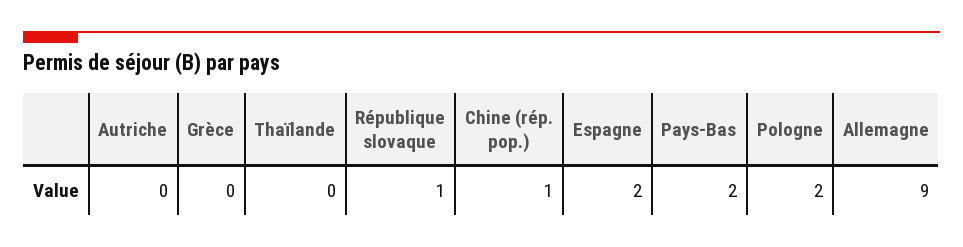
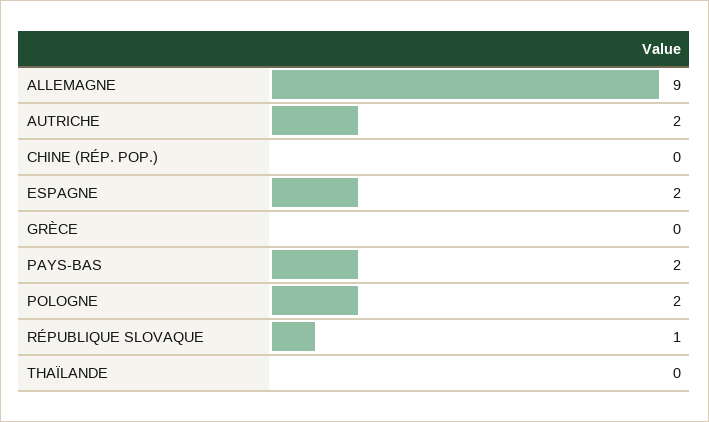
  {
-   "Autriche": 0,
+   "Autriche": 2,
    "Grèce": 0,
    "Thaïlande": 0,
    "République slovaque": 1,
-   "Chine (rép. pop.)": 1,
+   "Chine (rép. pop.)": 0,
    "Espagne": 2,
    "Pays-Bas": 2,
    "Pologne": 2,
    "Allemagne": 9
  }

